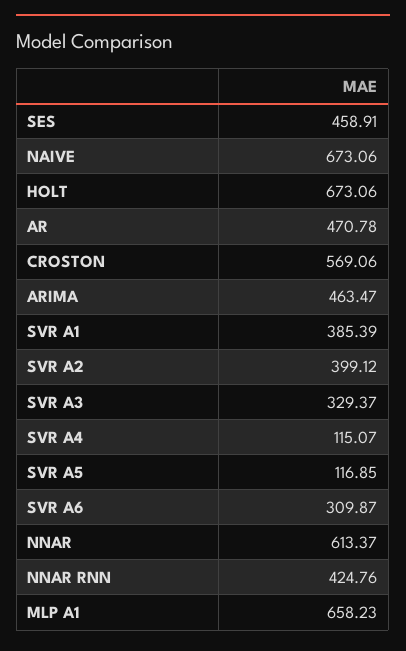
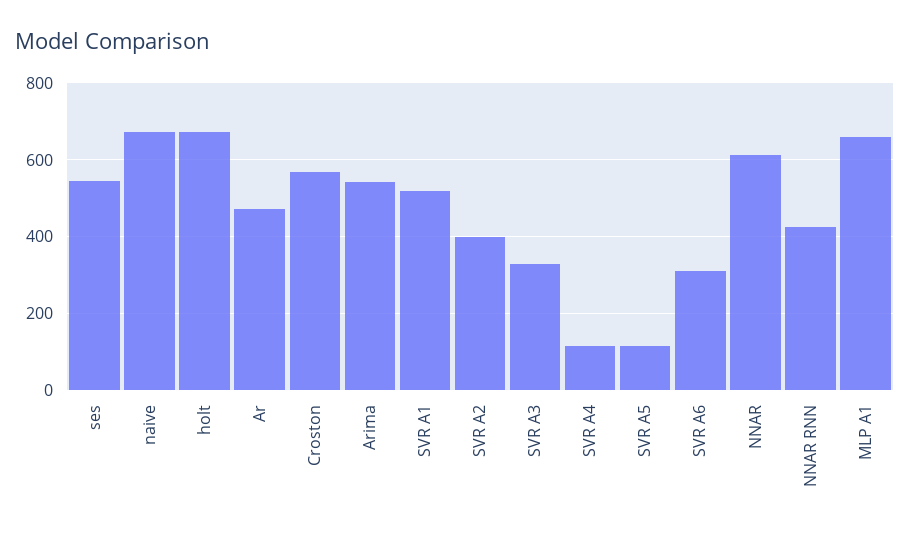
  {
-   "SES": 458.91,
+   "SES": 540,
    "NAIVE": 673.06,
    "HOLT": 673.06,
    "AR": 470.78,
    "CROSTON": 569.06,
-   "ARIMA": 463.47,
+   "ARIMA": 540,
-   "SVR A1": 385.39,
+   "SVR A1": 520,
    "SVR A2": 399.12,
    "SVR A3": 329.37,
    "SVR A4": 115.07,
    "SVR A5": 116.85,
    "SVR A6": 309.87,
    "NNAR": 613.37,
    "NNAR RNN": 424.76,
    "MLP A1": 658.23
  }

